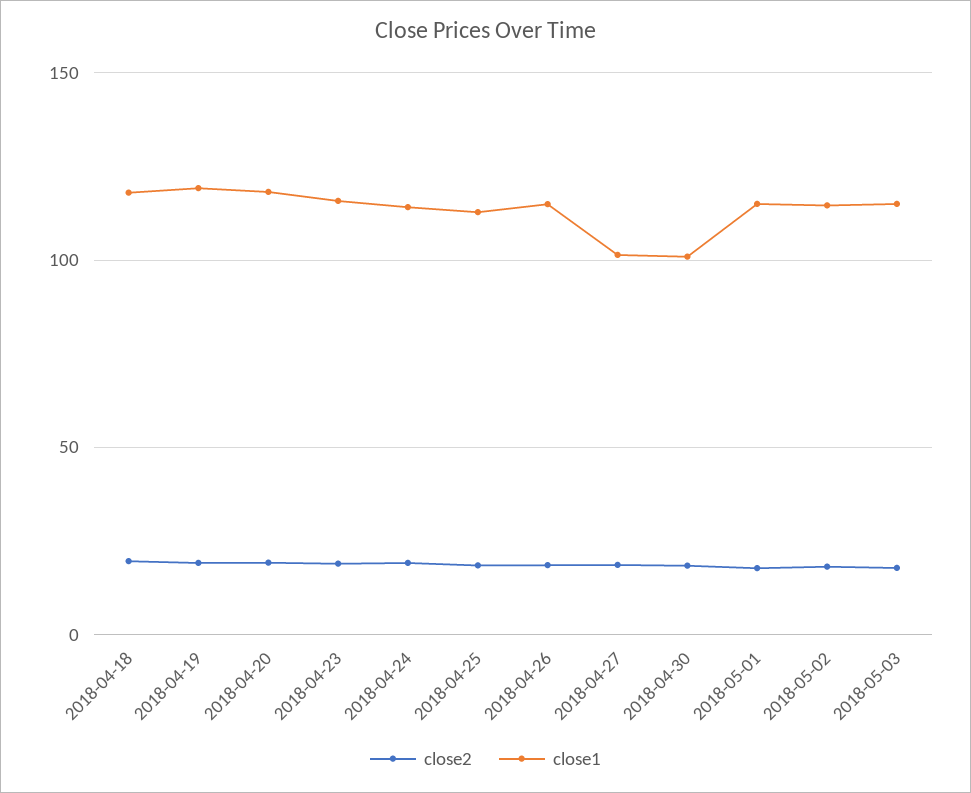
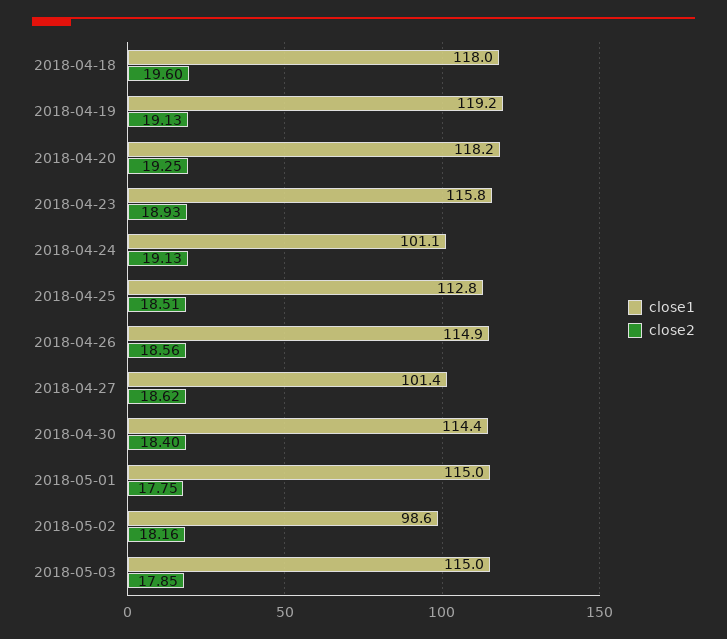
  {
    "close2": {
      "2018-04-18": 19.6,
      "2018-04-19": 19.13,
      "2018-04-20": 19.25,
      "2018-04-23": 18.93,
      "2018-04-24": 19.13,
      "2018-04-25": 18.51,
      "2018-04-26": 18.56,
      "2018-04-27": 18.62,
      "2018-04-30": 18.4,
      "2018-05-01": 17.75,
      "2018-05-02": 18.16,
      "2018-05-03": 17.85
    },
    "close1": {
      "2018-04-18": 118,
      "2018-04-19": 119.2,
      "2018-04-20": 118.2,
      "2018-04-23": 115.8,
-     "2018-04-24": 115,
+     "2018-04-24": 101.1,
      "2018-04-25": 112.8,
      "2018-04-26": 114.9,
      "2018-04-27": 101.4,
-     "2018-04-30": 100,
+     "2018-04-30": 114.4,
      "2018-05-01": 115,
-     "2018-05-02": 115,
+     "2018-05-02": 98.6,
      "2018-05-03": 115
    }
  }

